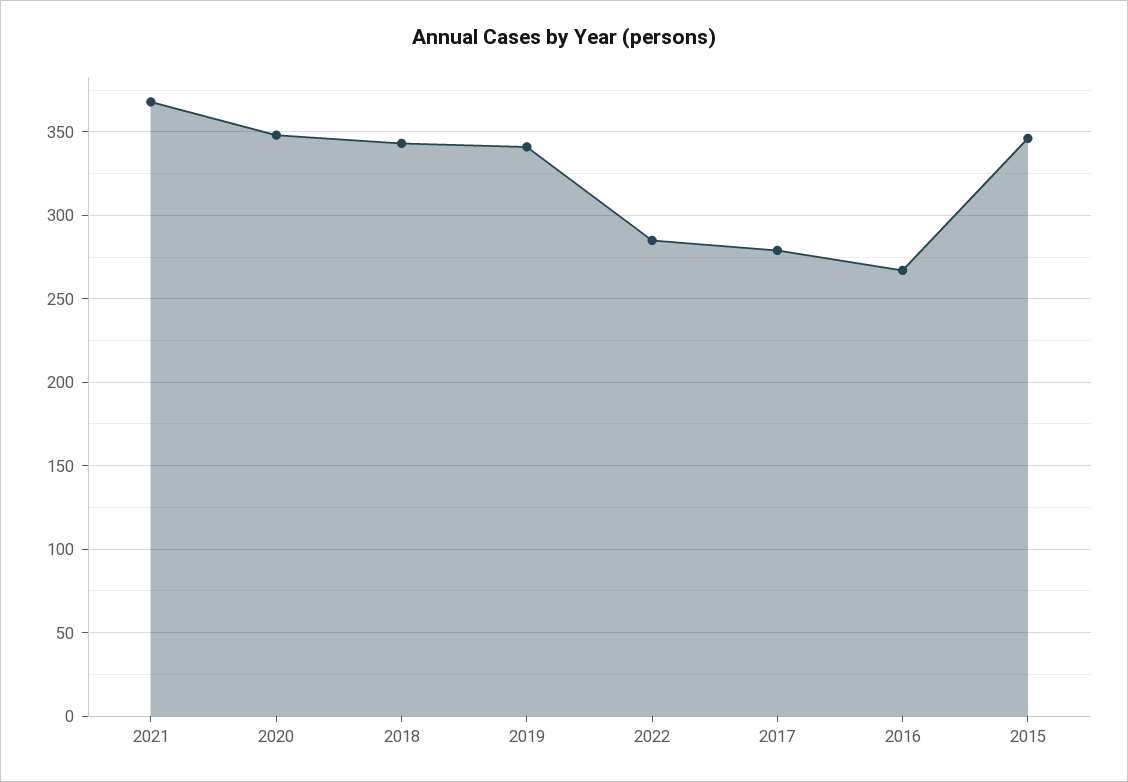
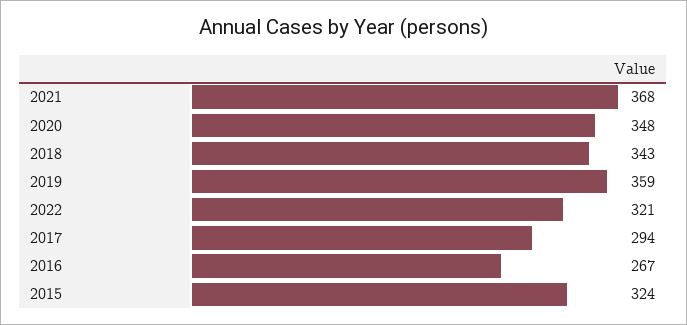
  {
    "2021": 368,
    "2020": 348,
    "2018": 343,
-   "2019": 340,
+   "2019": 359,
-   "2022": 285,
+   "2022": 321,
-   "2017": 280,
+   "2017": 294,
    "2016": 267,
-   "2015": 345
+   "2015": 324
  }

